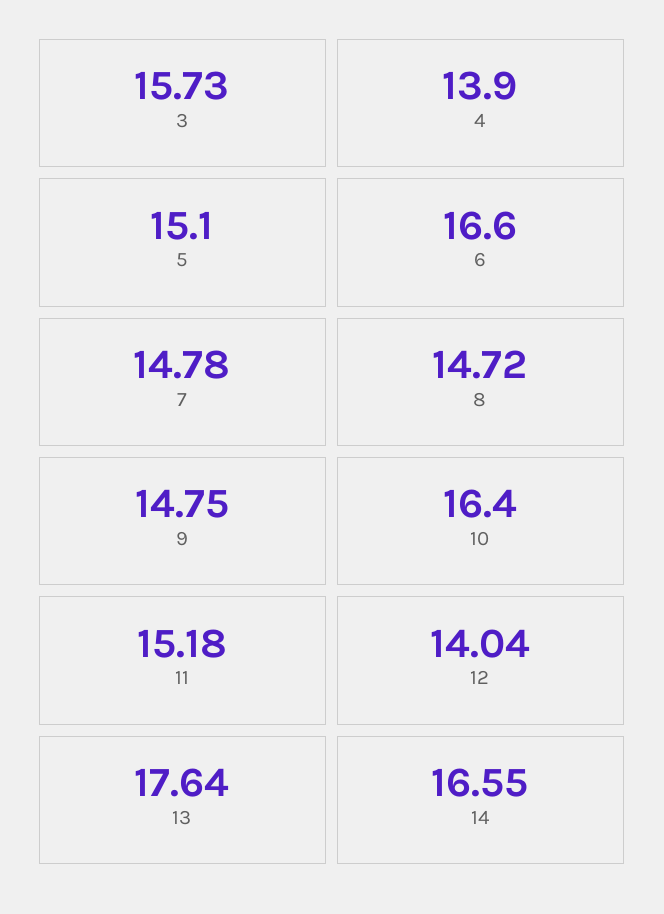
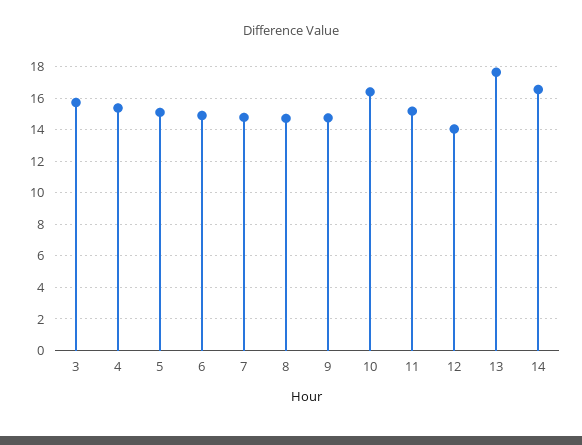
  {
    "3": 15.73,
-   "4": 13.9,
+   "4": 15.5,
    "5": 15.1,
-   "6": 16.6,
+   "6": 15,
    "7": 14.78,
    "8": 14.72,
    "9": 14.75,
    "10": 16.4,
    "11": 15.18,
    "12": 14.04,
    "13": 17.64,
    "14": 16.55
  }

